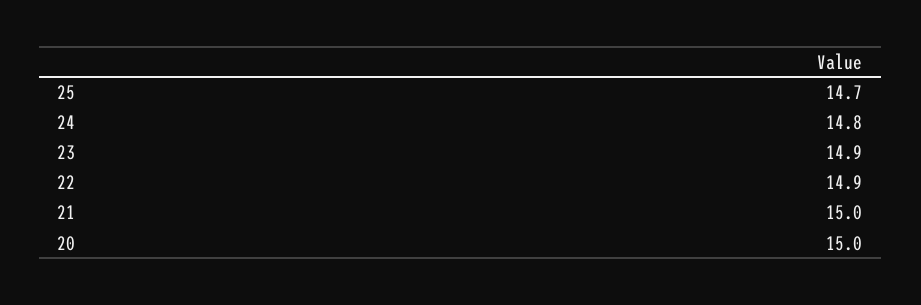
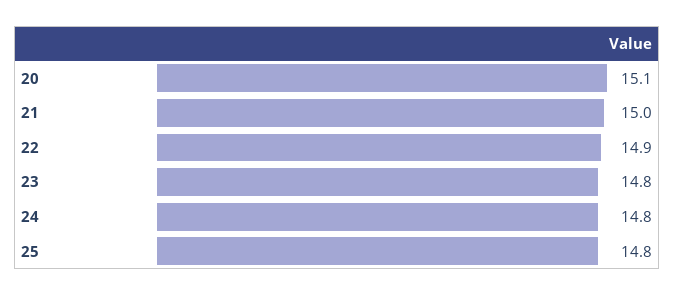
  {
-   "25": 14.7,
+   "25": 14.8,
    "24": 14.8,
-   "23": 14.9,
+   "23": 14.8,
    "22": 14.9,
    "21": 15,
-   "20": 15
+   "20": 15.1
  }

